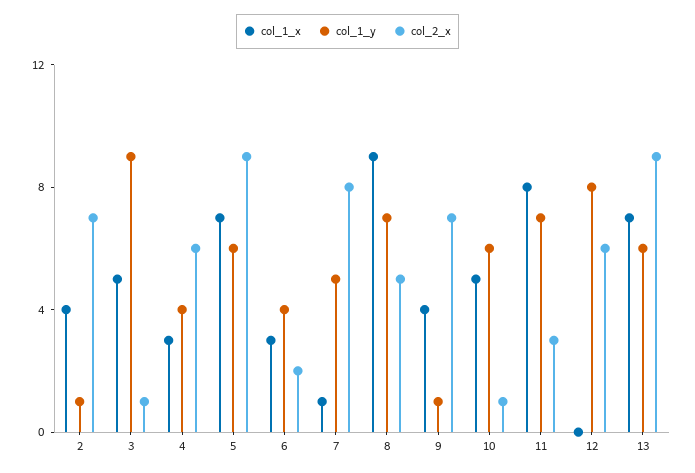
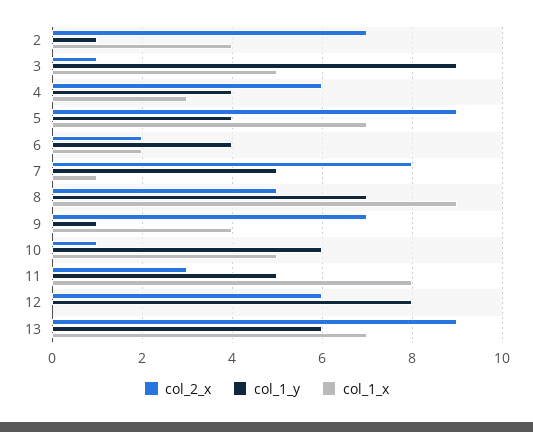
  {
    "col_1_x": {
      "2": 4,
      "3": 5,
      "4": 3,
      "5": 7,
-     "6": 3,
+     "6": 2,
      "7": 1,
      "8": 9,
      "9": 4,
      "10": 5,
      "11": 8,
      "12": 0,
      "13": 7
    },
    "col_1_y": {
      "2": 1,
      "3": 9,
      "4": 4,
-     "5": 6,
+     "5": 4,
      "6": 4,
      "7": 5,
      "8": 7,
      "9": 1,
      "10": 6,
-     "11": 7,
+     "11": 5,
      "12": 8,
      "13": 6
    },
    "col_2_x": {
      "2": 7,
      "3": 1,
      "4": 6,
      "5": 9,
      "6": 2,
      "7": 8,
      "8": 5,
      "9": 7,
      "10": 1,
      "11": 3,
      "12": 6,
      "13": 9
    }
  }

